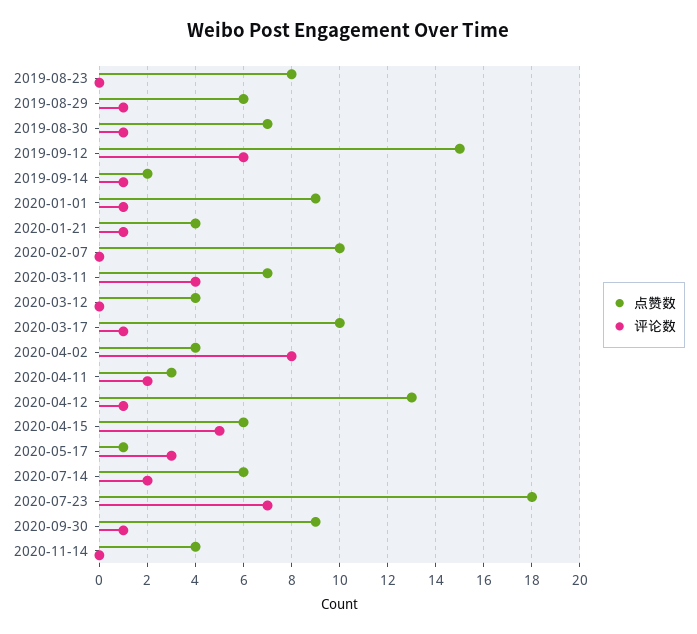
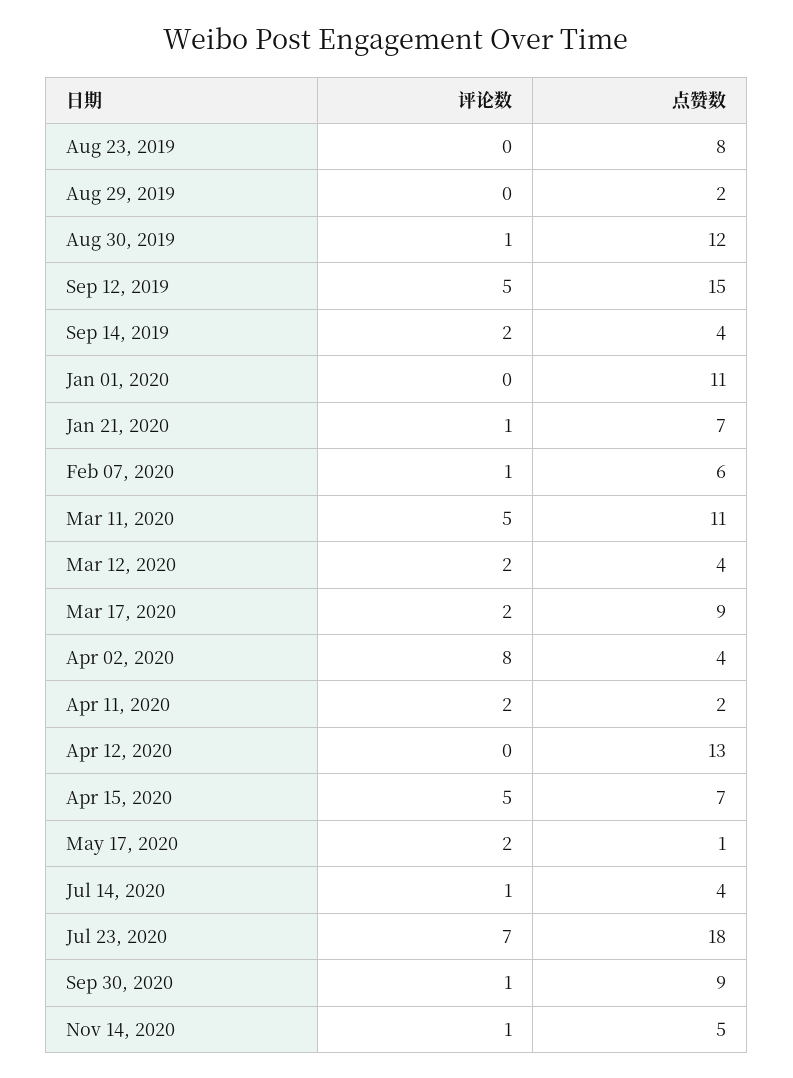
  {
    "点赞数": {
      "2019-08-23": 8,
-     "2019-08-29": 6,
+     "2019-08-29": 2,
-     "2019-08-30": 7,
+     "2019-08-30": 12,
      "2019-09-12": 15,
-     "2019-09-14": 2,
+     "2019-09-14": 4,
-     "2020-01-01": 9,
+     "2020-01-01": 11,
-     "2020-01-21": 4,
+     "2020-01-21": 7,
-     "2020-02-07": 10,
+     "2020-02-07": 6,
-     "2020-03-11": 7,
+     "2020-03-11": 11,
      "2020-03-12": 4,
-     "2020-03-17": 10,
+     "2020-03-17": 9,
      "2020-04-02": 4,
-     "2020-04-11": 3,
+     "2020-04-11": 2,
      "2020-04-12": 13,
-     "2020-04-15": 6,
+     "2020-04-15": 7,
      "2020-05-17": 1,
-     "2020-07-14": 6,
+     "2020-07-14": 4,
      "2020-07-23": 18,
      "2020-09-30": 9,
-     "2020-11-14": 4
+     "2020-11-14": 5
    },
    "评论数": {
      "2019-08-23": 0,
-     "2019-08-29": 1,
+     "2019-08-29": 0,
      "2019-08-30": 1,
-     "2019-09-12": 6,
+     "2019-09-12": 5,
-     "2019-09-14": 1,
+     "2019-09-14": 2,
-     "2020-01-01": 1,
+     "2020-01-01": 0,
      "2020-01-21": 1,
-     "2020-02-07": 0,
+     "2020-02-07": 1,
-     "2020-03-11": 4,
+     "2020-03-11": 5,
-     "2020-03-12": 0,
+     "2020-03-12": 2,
-     "2020-03-17": 1,
+     "2020-03-17": 2,
      "2020-04-02": 8,
      "2020-04-11": 2,
-     "2020-04-12": 1,
+     "2020-04-12": 0,
      "2020-04-15": 5,
-     "2020-05-17": 3,
+     "2020-05-17": 2,
-     "2020-07-14": 2,
+     "2020-07-14": 1,
      "2020-07-23": 7,
      "2020-09-30": 1,
-     "2020-11-14": 0
+     "2020-11-14": 1
    }
  }

